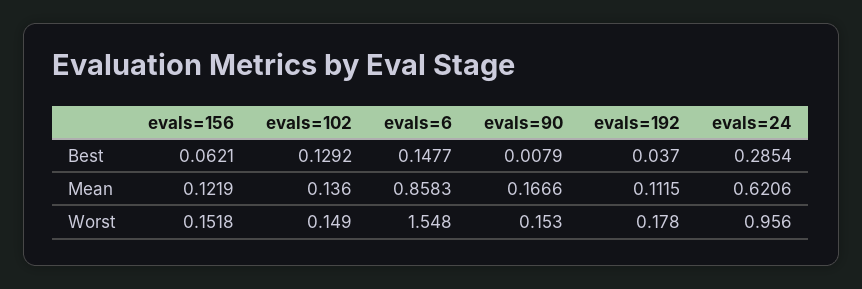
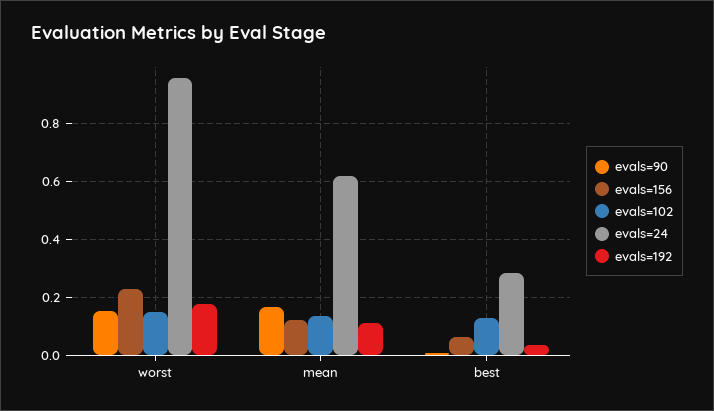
  {
    "evals=156": {
      "Best": 0.0621,
      "Mean": 0.1219,
-     "Worst": 0.1518
+     "Worst": 0.225
    },
    "evals=102": {
      "Best": 0.1292,
      "Mean": 0.136,
      "Worst": 0.149
    },
-   "evals=6": {
-     "Best": 0.1477,
-     "Mean": 0.8583,
-     "Worst": 1.548
-   },
    "evals=90": {
      "Best": 0.0079,
      "Mean": 0.1666,
      "Worst": 0.153
    },
    "evals=192": {
      "Best": 0.037,
      "Mean": 0.1115,
      "Worst": 0.178
    },
    "evals=24": {
      "Best": 0.2854,
      "Mean": 0.6206,
      "Worst": 0.956
    }
  }

